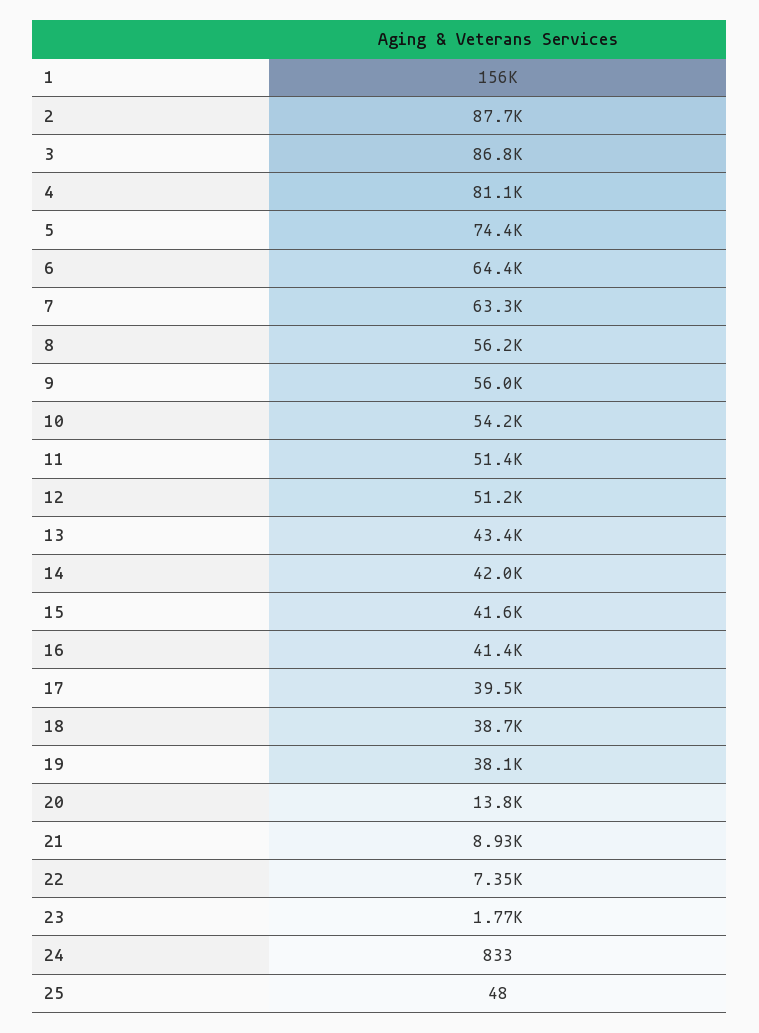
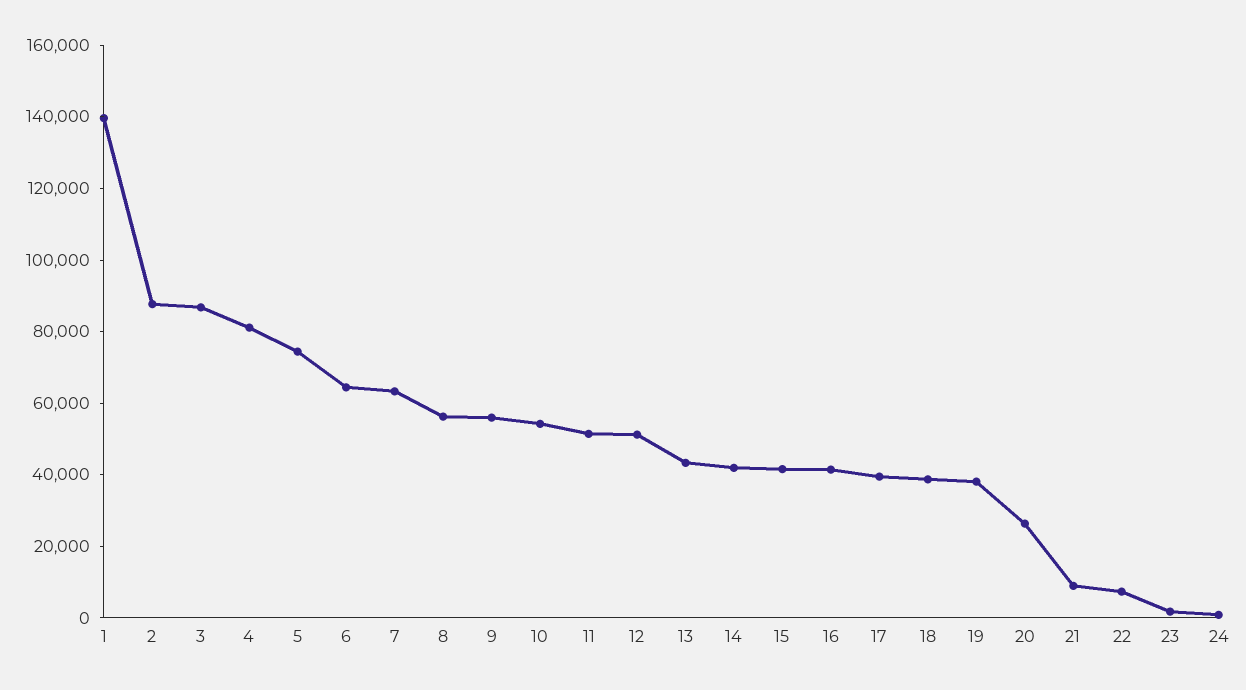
  {
-   "1": 156000,
+   "1": 140000,
    "2": 87700,
    "3": 86800,
    "4": 81100,
    "5": 74400,
    "6": 64400,
    "7": 63300,
    "8": 56200,
    "9": 56000,
    "10": 54200,
    "11": 51400,
    "12": 51200,
    "13": 43400,
    "14": 42000,
    "15": 41600,
    "16": 41400,
    "17": 39500,
    "18": 38700,
    "19": 38100,
-   "20": 13800,
+   "20": 25000,
    "21": 8930,
    "22": 7350,
    "23": 1770,
-   "24": 833,
+   "24": 833
-   "25": 48
  }

